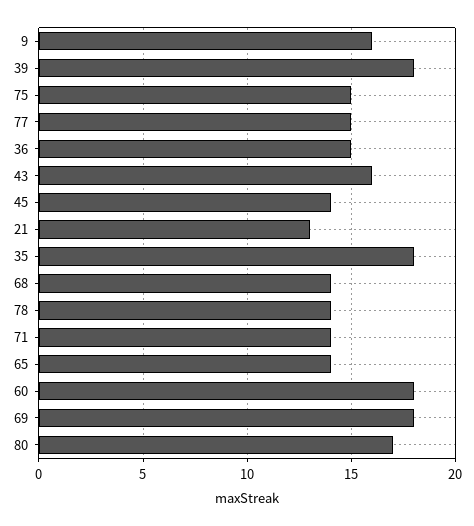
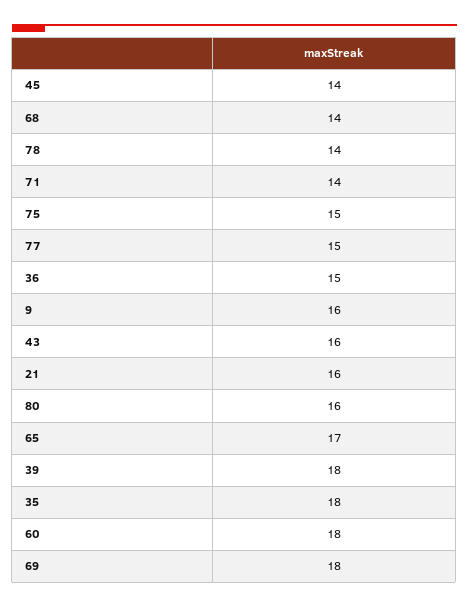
  {
    "9": 16,
    "39": 18,
    "75": 15,
    "77": 15,
    "36": 15,
    "43": 16,
    "45": 14,
-   "21": 13,
+   "21": 16,
    "35": 18,
    "68": 14,
    "78": 14,
    "71": 14,
-   "65": 14,
+   "65": 17,
    "60": 18,
    "69": 18,
-   "80": 17
+   "80": 16
  }

